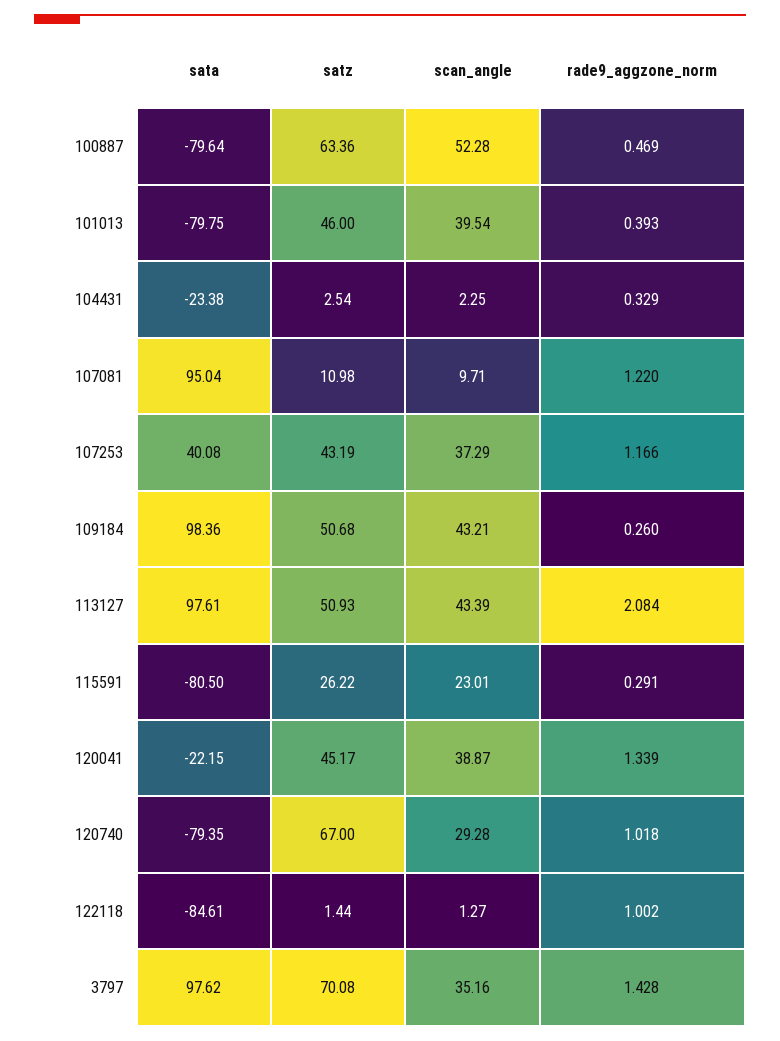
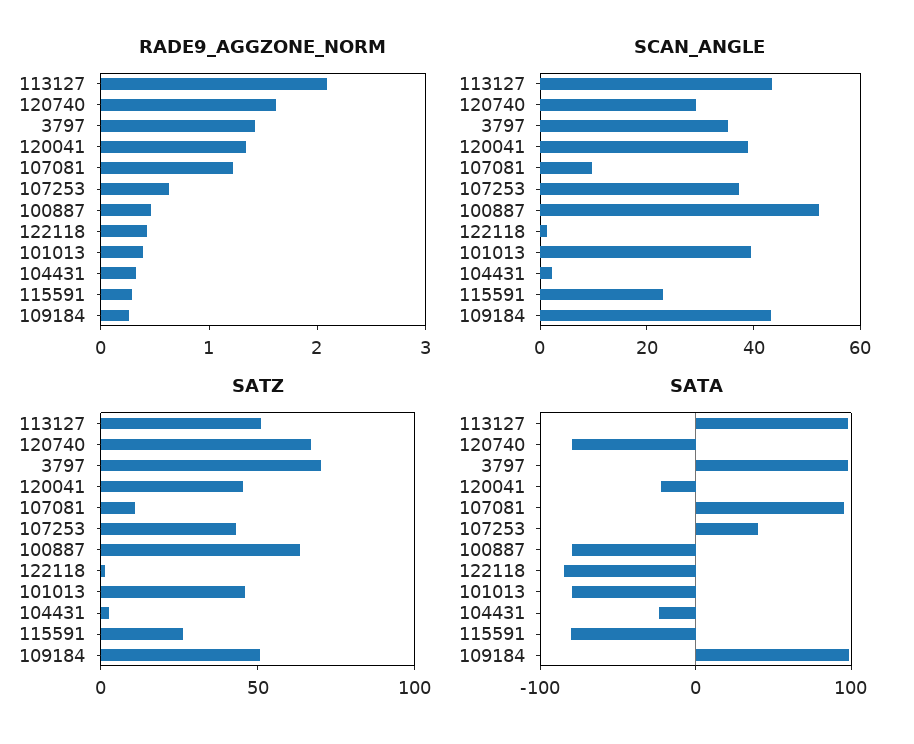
  {
    "sata": {
      "100887": -79.64,
      "101013": -79.75,
      "104431": -23.38,
      "107081": 95.04,
      "107253": 40.08,
      "109184": 98.36,
      "113127": 97.61,
      "115591": -80.5,
      "120041": -22.15,
      "120740": -79.35,
      "122118": -84.61,
      "3797": 97.62
    },
    "satz": {
      "100887": 63.36,
      "101013": 46,
      "104431": 2.54,
      "107081": 10.98,
      "107253": 43.19,
      "109184": 50.68,
      "113127": 50.93,
      "115591": 26.22,
      "120041": 45.17,
      "120740": 67,
      "122118": 1.44,
      "3797": 70.08
    },
    "scan_angle": {
      "100887": 52.28,
      "101013": 39.54,
      "104431": 2.25,
      "107081": 9.71,
      "107253": 37.29,
      "109184": 43.21,
      "113127": 43.39,
      "115591": 23.01,
      "120041": 38.87,
      "120740": 29.28,
      "122118": 1.27,
      "3797": 35.16
    },
    "rade9_aggzone_norm": {
      "100887": 0.469,
      "101013": 0.393,
      "104431": 0.329,
      "107081": 1.22,
-     "107253": 1.166,
+     "107253": 0.6,
      "109184": 0.26,
      "113127": 2.084,
      "115591": 0.291,
      "120041": 1.339,
-     "120740": 1.018,
+     "120740": 1.6,
-     "122118": 1.002,
+     "122118": 0.4,
      "3797": 1.428
    }
  }

